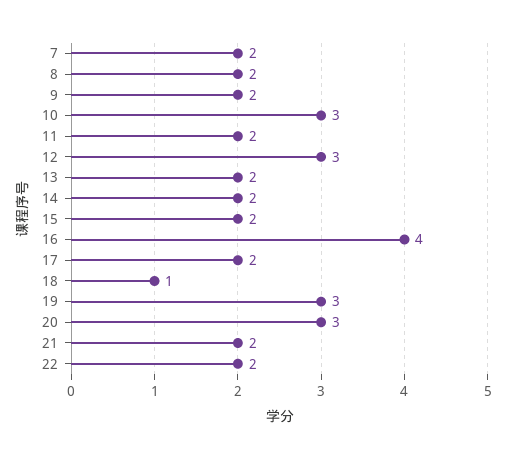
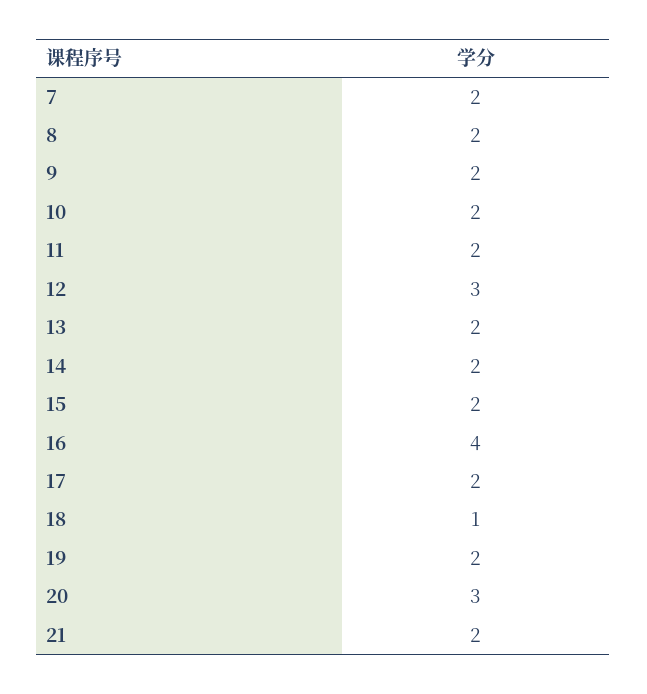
  {
    "7": 2,
    "8": 2,
    "9": 2,
-   "10": 3,
+   "10": 2,
    "11": 2,
    "12": 3,
    "13": 2,
    "14": 2,
    "15": 2,
    "16": 4,
    "17": 2,
    "18": 1,
-   "19": 3,
+   "19": 2,
    "20": 3,
-   "21": 2,
+   "21": 2
-   "22": 2
  }

